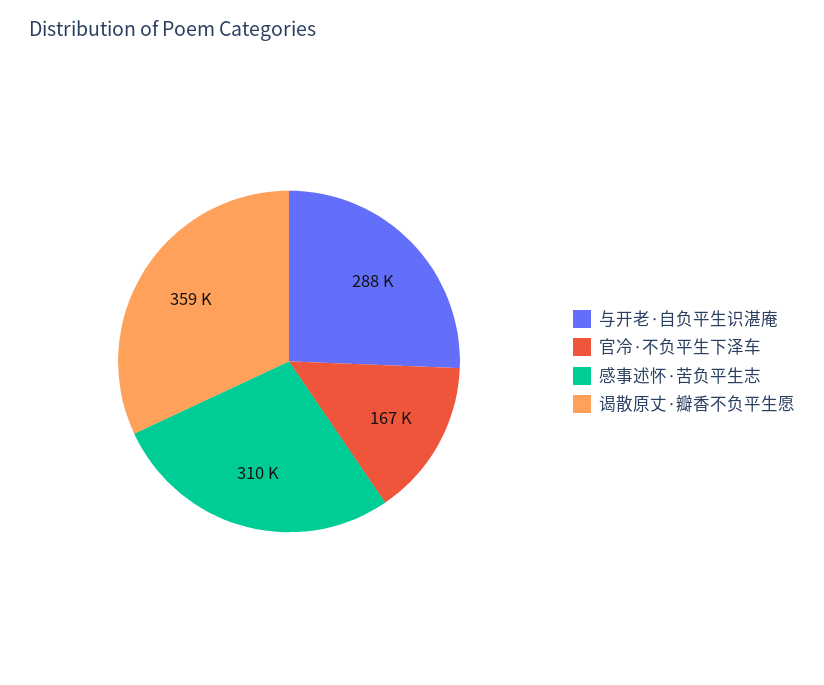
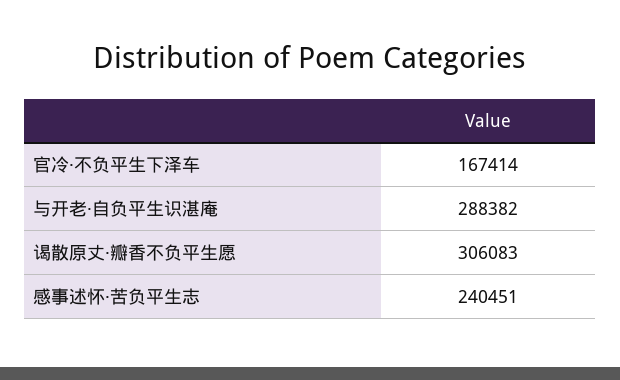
  {
    "与开老·自负平生识湛庵": 288382,
    "官冷·不负平生下泽车": 167414,
-   "感事述怀·苦负平生志": 310000,
+   "感事述怀·苦负平生志": 240451,
-   "谒散原丈·瓣香不负平生愿": 359000
+   "谒散原丈·瓣香不负平生愿": 306083
  }

